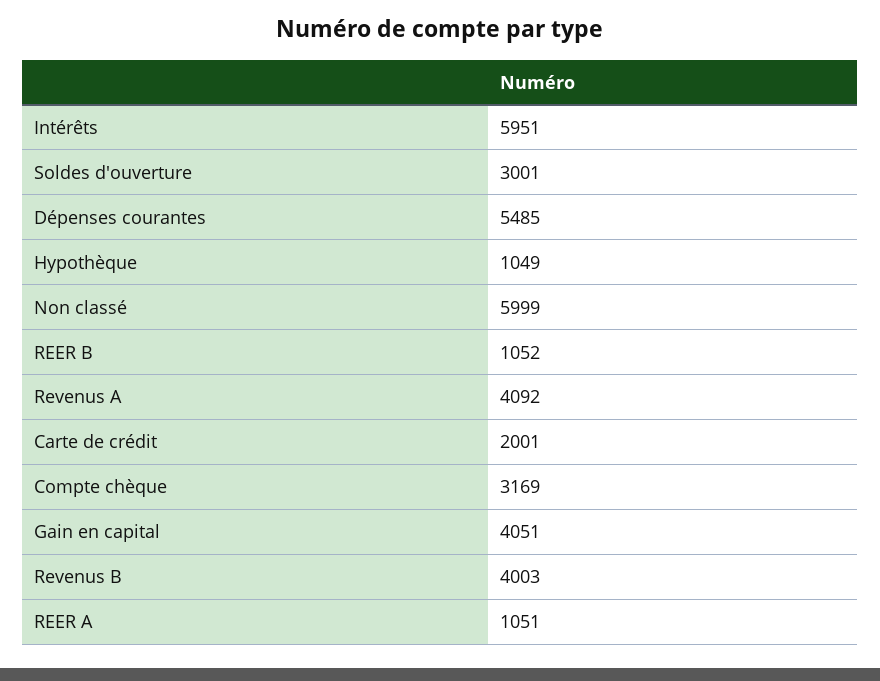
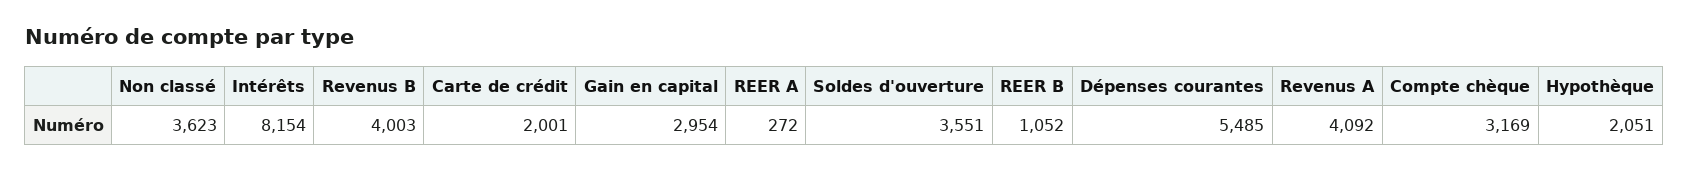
  {
-   "Intérêts": 5951,
+   "Intérêts": 8154,
-   "Soldes d'ouverture": 3001,
+   "Soldes d'ouverture": 3551,
    "Dépenses courantes": 5485,
-   "Hypothèque": 1049,
+   "Hypothèque": 2051,
-   "Non classé": 5999,
+   "Non classé": 3623,
    "REER B": 1052,
    "Revenus A": 4092,
    "Carte de crédit": 2001,
    "Compte chèque": 3169,
-   "Gain en capital": 4051,
+   "Gain en capital": 2954,
    "Revenus B": 4003,
-   "REER A": 1051
+   "REER A": 272
  }

